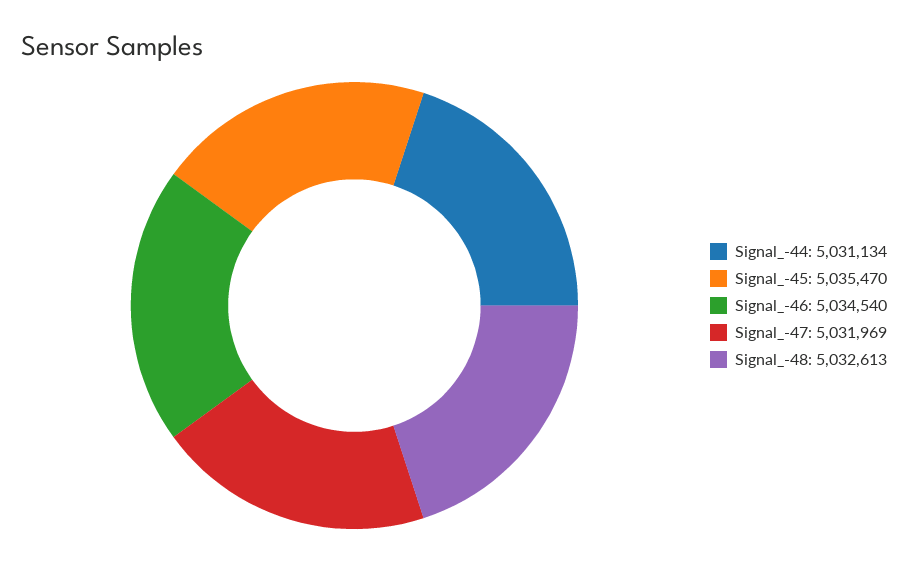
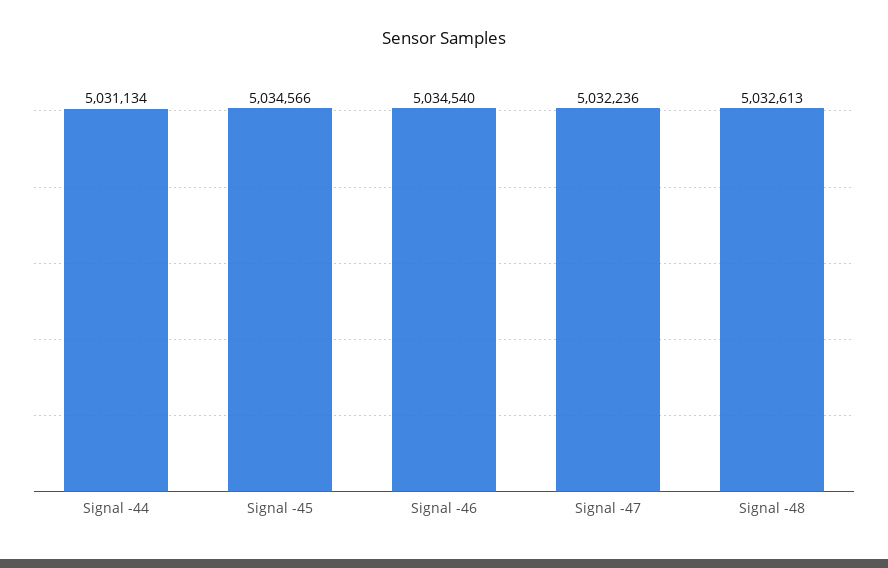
  {
    "Signal_-44": 5031134,
-   "Signal_-45": 5035470,
+   "Signal_-45": 5034566,
    "Signal_-46": 5034540,
-   "Signal_-47": 5031969,
+   "Signal_-47": 5032236,
    "Signal_-48": 5032613
  }

